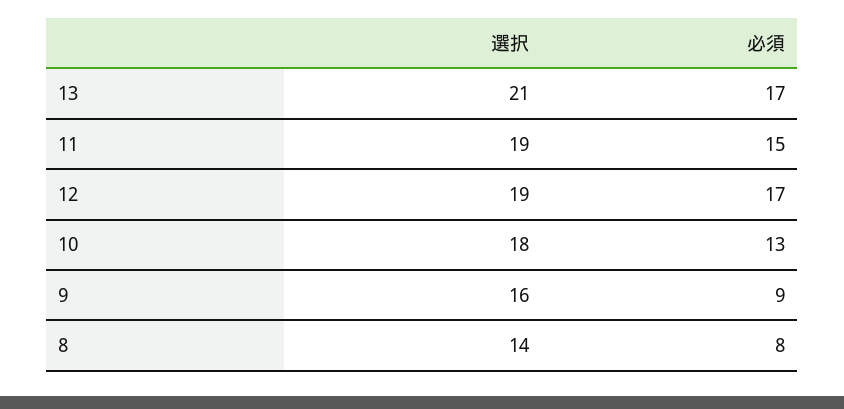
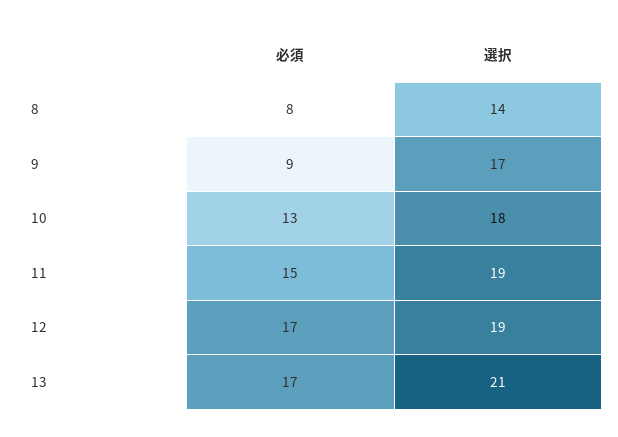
  {
    "選択": {
      "13": 21,
      "11": 19,
      "12": 19,
      "10": 18,
-     "9": 16,
+     "9": 17,
      "8": 14
    },
    "必須": {
      "13": 17,
      "11": 15,
      "12": 17,
      "10": 13,
      "9": 9,
      "8": 8
    }
  }

